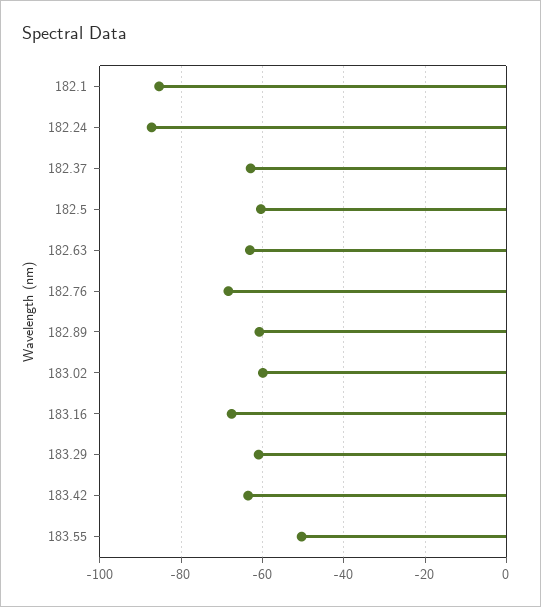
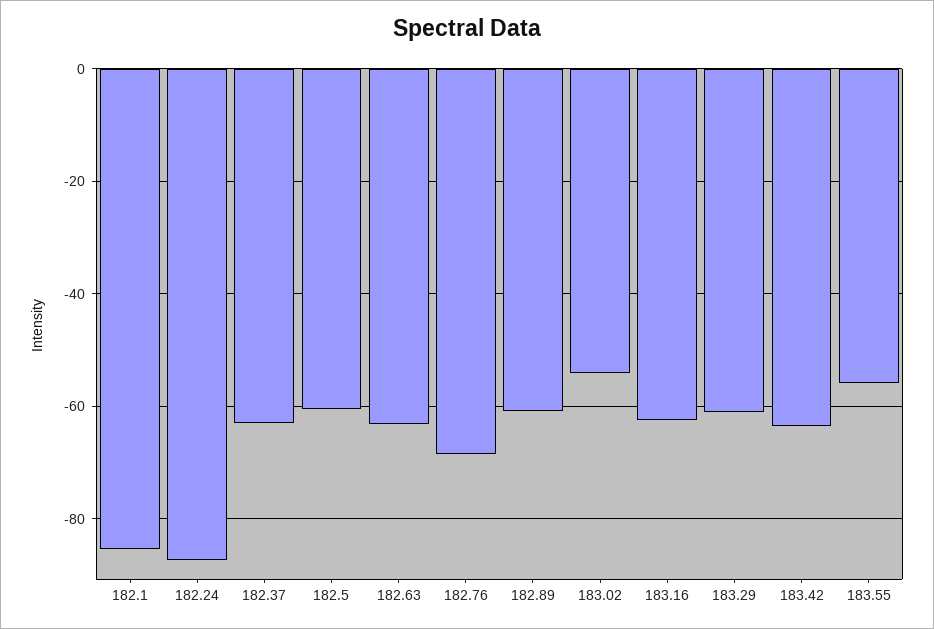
  {
    "182.1": -86,
    "182.24": -88,
    "182.37": -62,
    "182.5": -60,
    "182.63": -64,
    "182.76": -68,
    "182.89": -60,
-   "183.02": -60,
+   "183.02": -54,
-   "183.16": -68,
+   "183.16": -62,
    "183.29": -60,
    "183.42": -64,
-   "183.55": -50
+   "183.55": -56
  }

